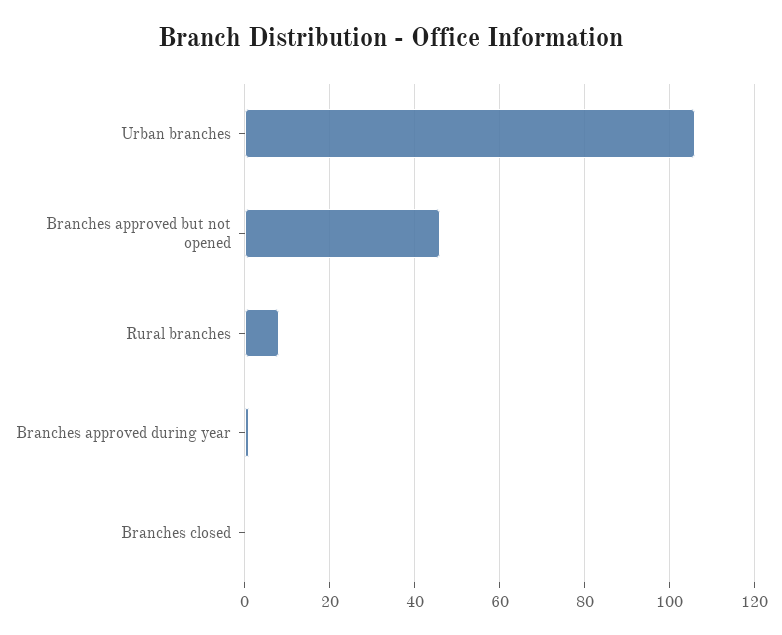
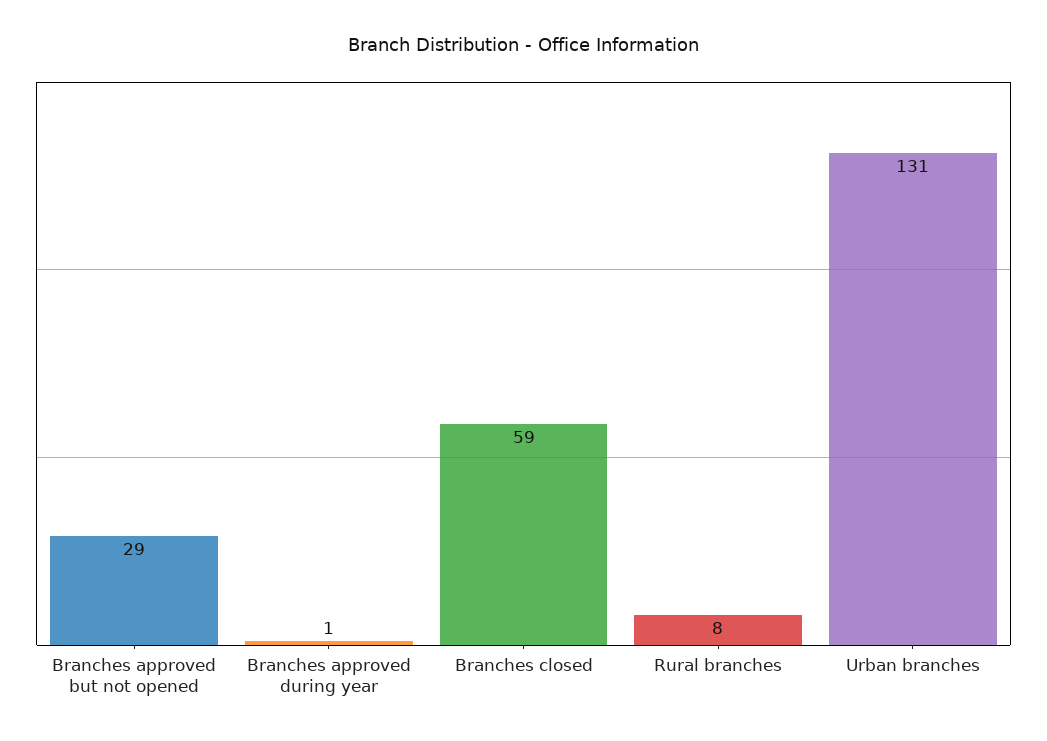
  {
-   "Urban branches": 105,
+   "Urban branches": 131,
-   "Branches approved but not opened": 45,
+   "Branches approved but not opened": 29,
    "Rural branches": 8,
    "Branches approved during year": 1,
-   "Branches closed": 0
+   "Branches closed": 59
  }

